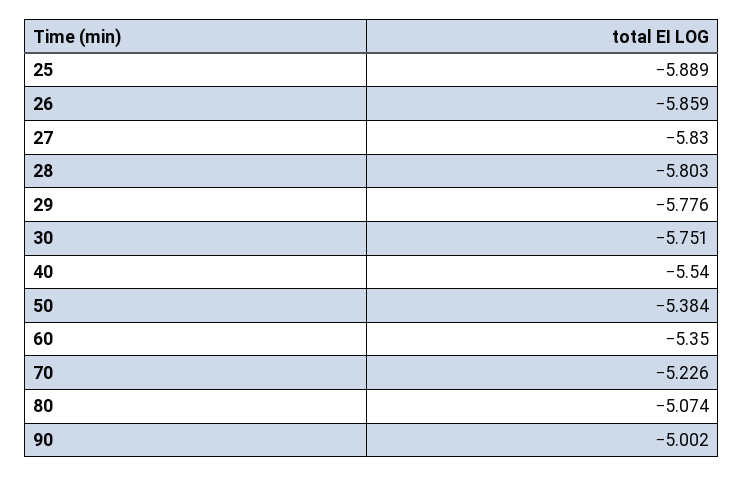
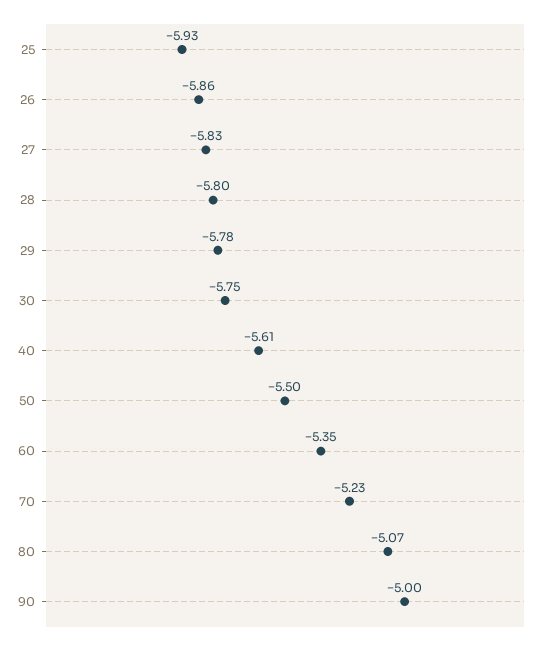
  {
-   "25": -5.889,
+   "25": -5.93,
    "26": -5.859,
    "27": -5.83,
    "28": -5.803,
    "29": -5.776,
    "30": -5.751,
-   "40": -5.54,
+   "40": -5.61,
-   "50": -5.384,
+   "50": -5.5,
    "60": -5.35,
    "70": -5.226,
    "80": -5.074,
    "90": -5.002
  }

